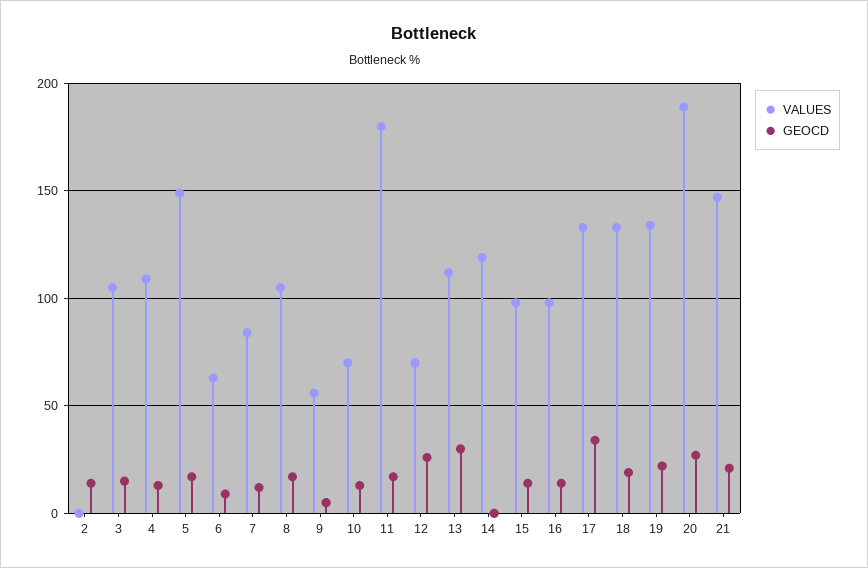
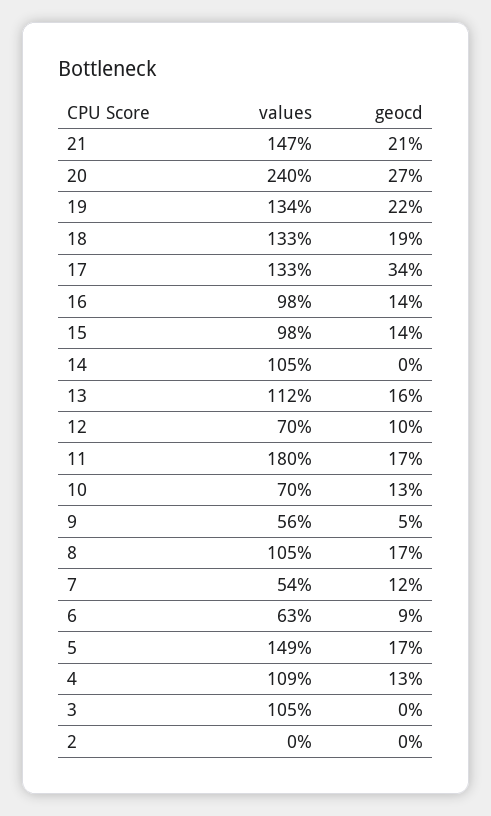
  {
    "VALUES": {
      "2": 0,
      "3": 105,
      "4": 109,
      "5": 149,
      "6": 63,
-     "7": 85,
+     "7": 54,
      "8": 105,
      "9": 56,
      "10": 70,
      "11": 180,
      "12": 70,
      "13": 112,
-     "14": 120,
+     "14": 105,
      "15": 98,
      "16": 98,
      "17": 133,
      "18": 133,
      "19": 134,
-     "20": 190,
+     "20": 240,
      "21": 147
    },
    "GEOCD": {
-     "2": 15,
+     "2": 0,
-     "3": 15,
+     "3": 0,
      "4": 13,
      "5": 17,
      "6": 9,
      "7": 12,
      "8": 17,
      "9": 5,
      "10": 13,
      "11": 17,
-     "12": 25,
+     "12": 10,
-     "13": 30,
+     "13": 16,
      "14": 0,
      "15": 14,
      "16": 14,
      "17": 34,
      "18": 19,
      "19": 22,
      "20": 27,
      "21": 21
    }
  }

